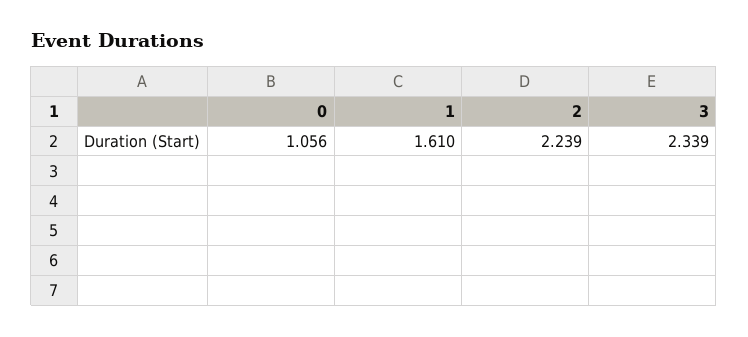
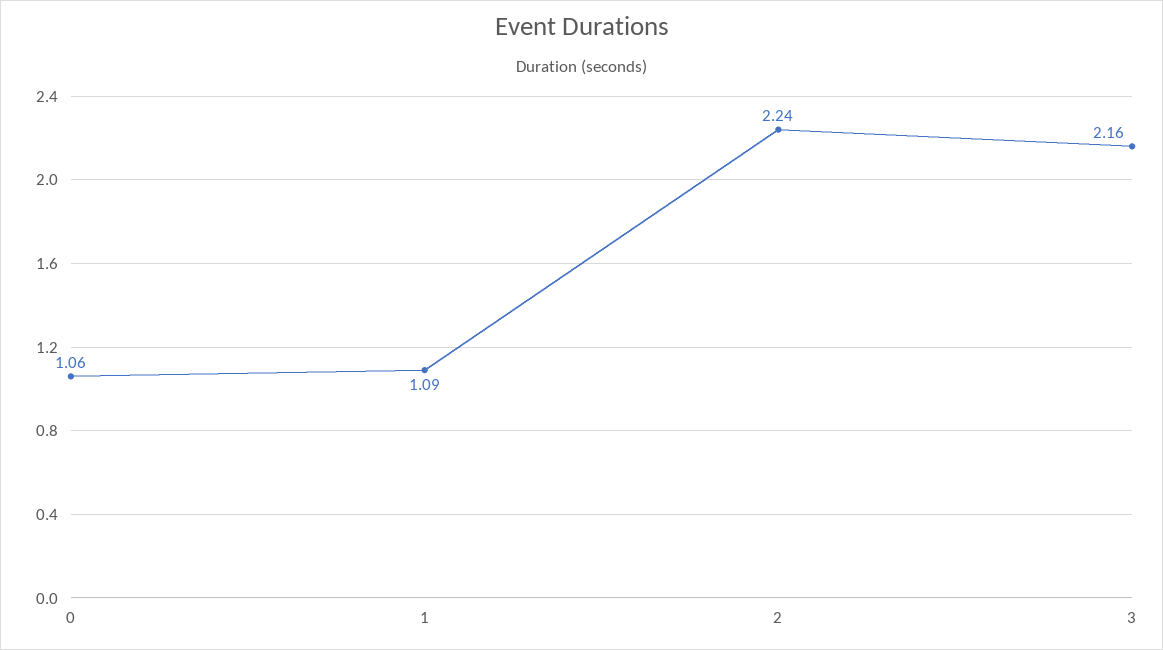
  {
    "0": 1.056,
-   "1": 1.61,
+   "1": 1.09,
    "2": 2.239,
-   "3": 2.339
+   "3": 2.16
  }

